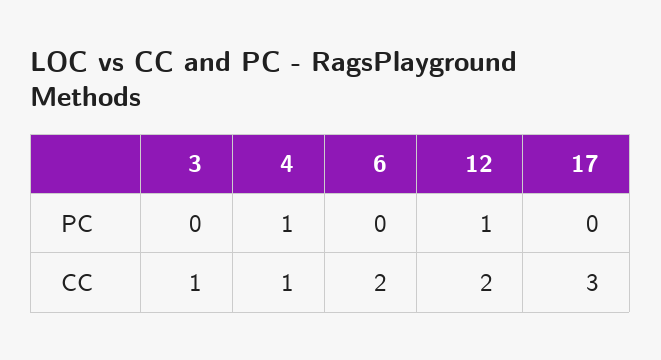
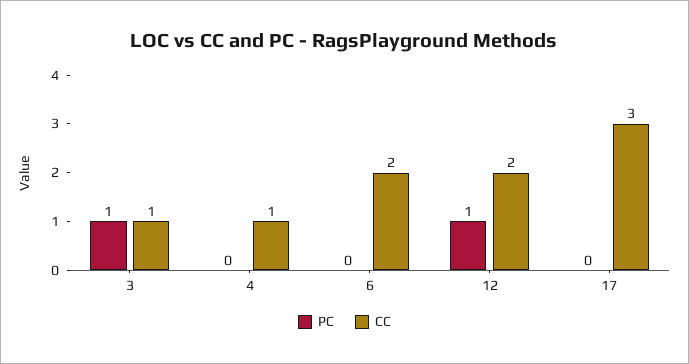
  {
    "PC": {
-     "3": 0,
+     "3": 1,
-     "4": 1,
+     "4": 0,
      "6": 0,
      "12": 1,
      "17": 0
    },
    "CC": {
      "3": 1,
      "4": 1,
      "6": 2,
      "12": 2,
      "17": 3
    }
  }

